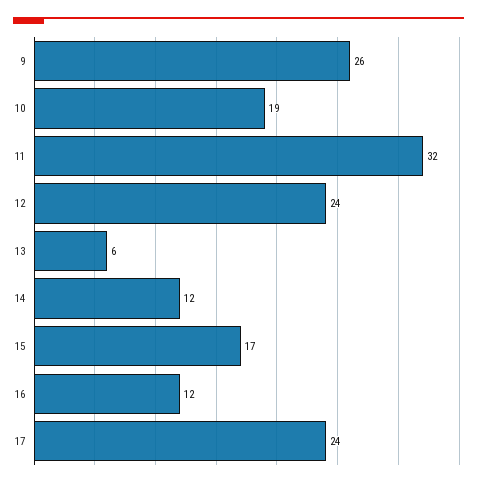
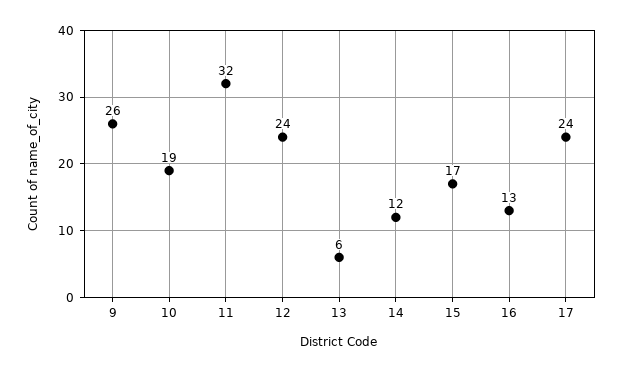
  {
    "9": 26,
    "10": 19,
    "11": 32,
    "12": 24,
    "13": 6,
    "14": 12,
    "15": 17,
-   "16": 12,
+   "16": 13,
    "17": 24
  }

